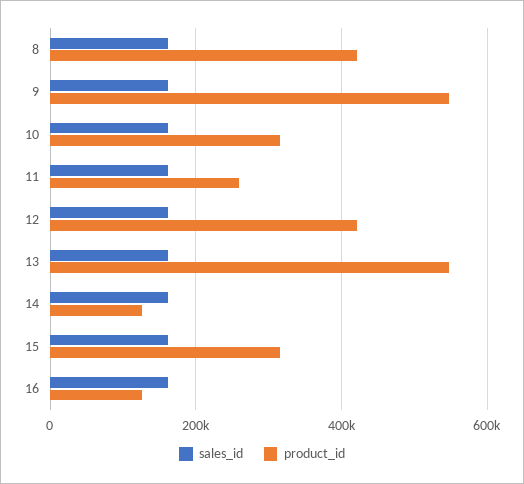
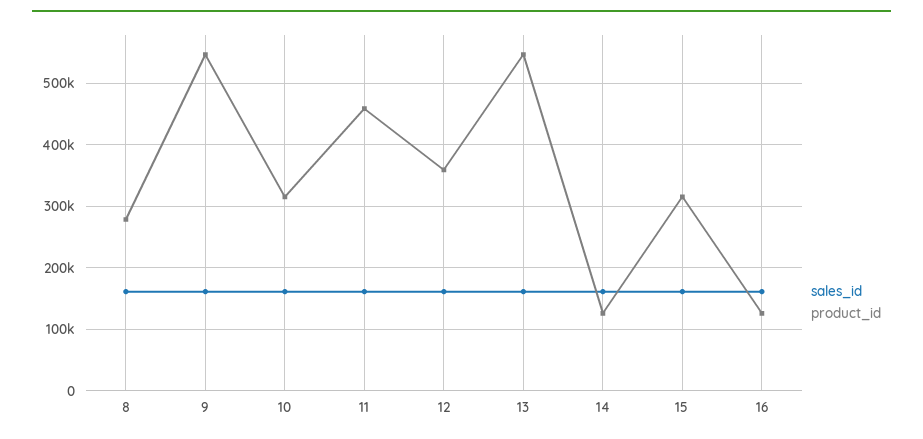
  {
    "sales_id": {
      "8": 160000,
      "9": 160000,
      "10": 160000,
      "11": 160000,
      "12": 160000,
      "13": 160000,
      "14": 160000,
      "15": 160000,
      "16": 160000
    },
    "product_id": {
-     "8": 420000,
+     "8": 280000,
      "9": 550000,
      "10": 320000,
-     "11": 260000,
+     "11": 460000,
-     "12": 420000,
+     "12": 360000,
      "13": 550000,
      "14": 130000,
      "15": 320000,
      "16": 130000
    }
  }

